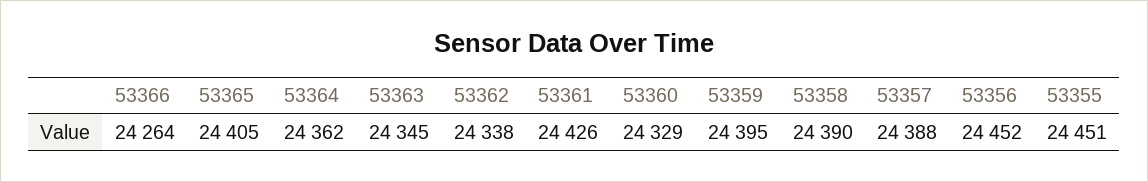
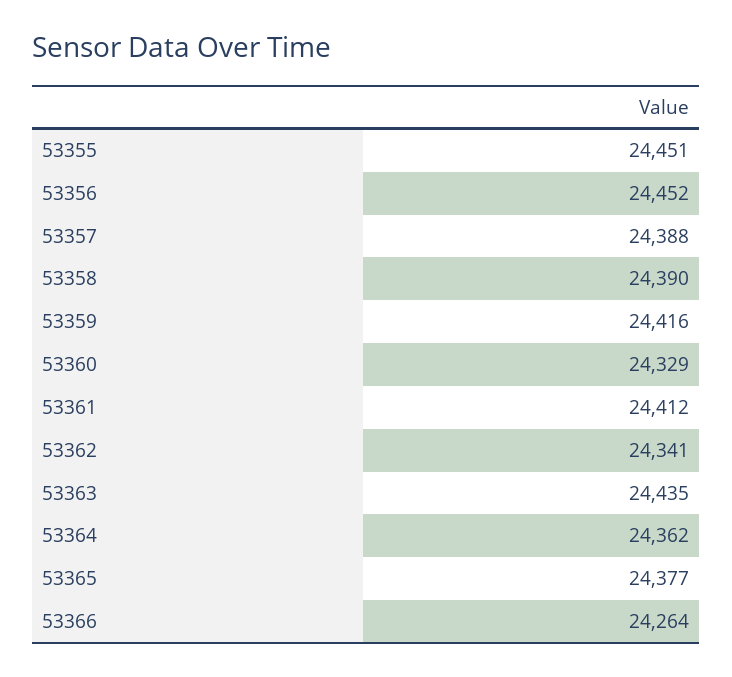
  {
    "53366": 24264,
-   "53365": 24405,
+   "53365": 24377,
    "53364": 24362,
-   "53363": 24345,
+   "53363": 24435,
-   "53362": 24338,
+   "53362": 24341,
-   "53361": 24426,
+   "53361": 24412,
    "53360": 24329,
-   "53359": 24395,
+   "53359": 24416,
    "53358": 24390,
    "53357": 24388,
    "53356": 24452,
    "53355": 24451
  }

